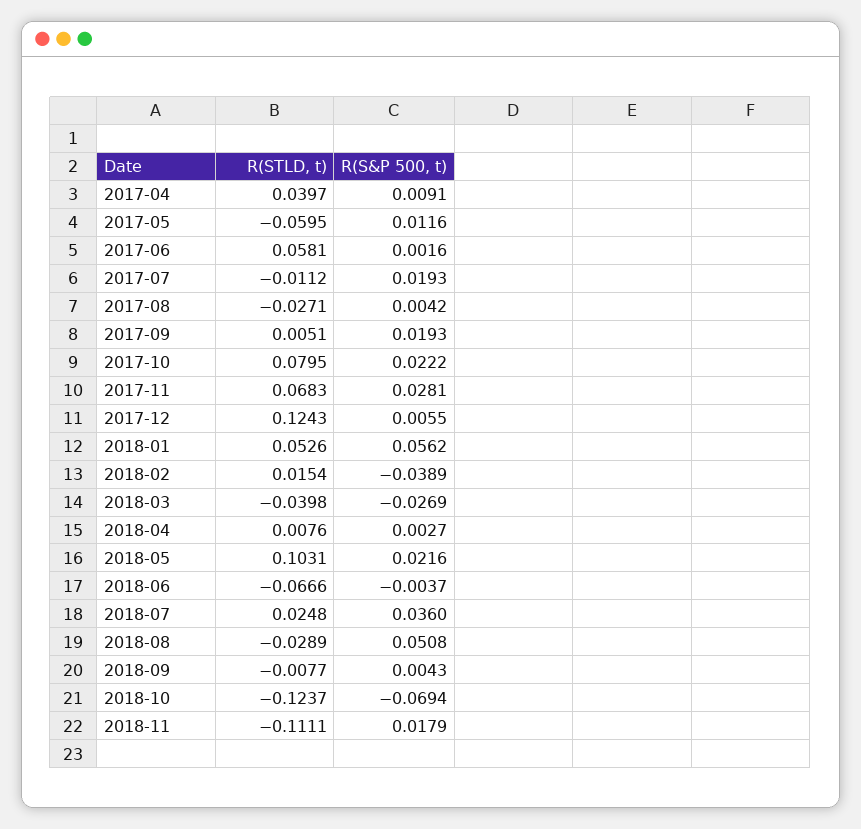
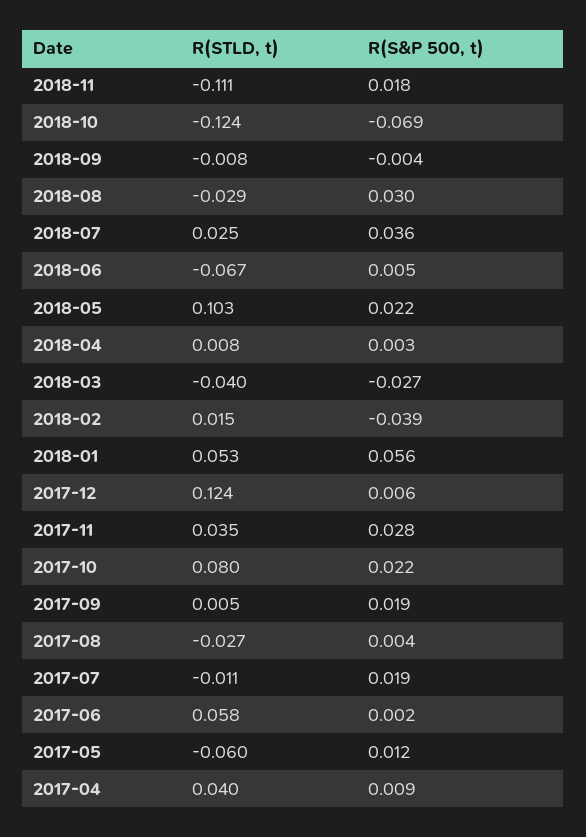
  {
    "R(STLD, t)": {
      "2017-04": 0.0397,
      "2017-05": -0.0595,
      "2017-06": 0.0581,
      "2017-07": -0.0112,
      "2017-08": -0.0271,
      "2017-09": 0.0051,
      "2017-10": 0.0795,
-     "2017-11": 0.0683,
+     "2017-11": 0.035,
      "2017-12": 0.1243,
      "2018-01": 0.0526,
      "2018-02": 0.0154,
      "2018-03": -0.0398,
      "2018-04": 0.0076,
      "2018-05": 0.1031,
      "2018-06": -0.0666,
      "2018-07": 0.0248,
      "2018-08": -0.0289,
      "2018-09": -0.0077,
      "2018-10": -0.1237,
      "2018-11": -0.1111
    },
    "R(S&P 500, t)": {
      "2017-04": 0.0091,
      "2017-05": 0.0116,
      "2017-06": 0.0016,
      "2017-07": 0.0193,
      "2017-08": 0.0042,
      "2017-09": 0.0193,
      "2017-10": 0.0222,
      "2017-11": 0.0281,
      "2017-12": 0.0055,
      "2018-01": 0.0562,
      "2018-02": -0.0389,
      "2018-03": -0.0269,
      "2018-04": 0.0027,
      "2018-05": 0.0216,
-     "2018-06": -0.0037,
+     "2018-06": 0.005,
      "2018-07": 0.036,
-     "2018-08": 0.0508,
+     "2018-08": 0.03,
-     "2018-09": 0.0043,
+     "2018-09": -0.004,
      "2018-10": -0.0694,
      "2018-11": 0.0179
    }
  }

